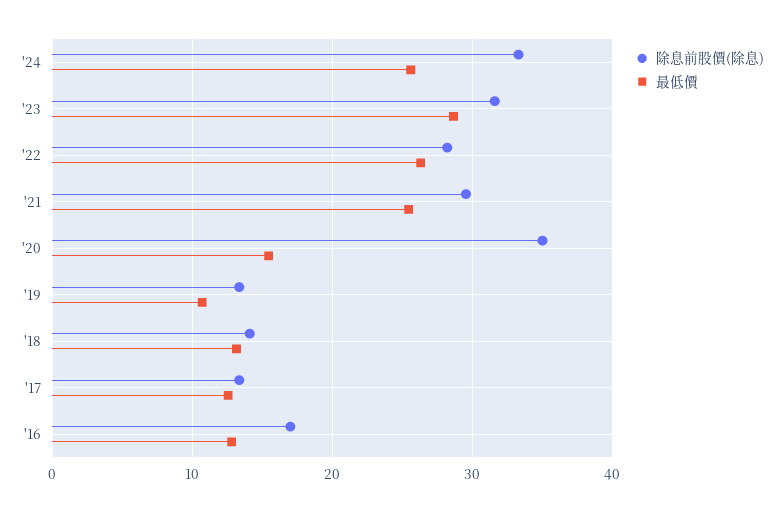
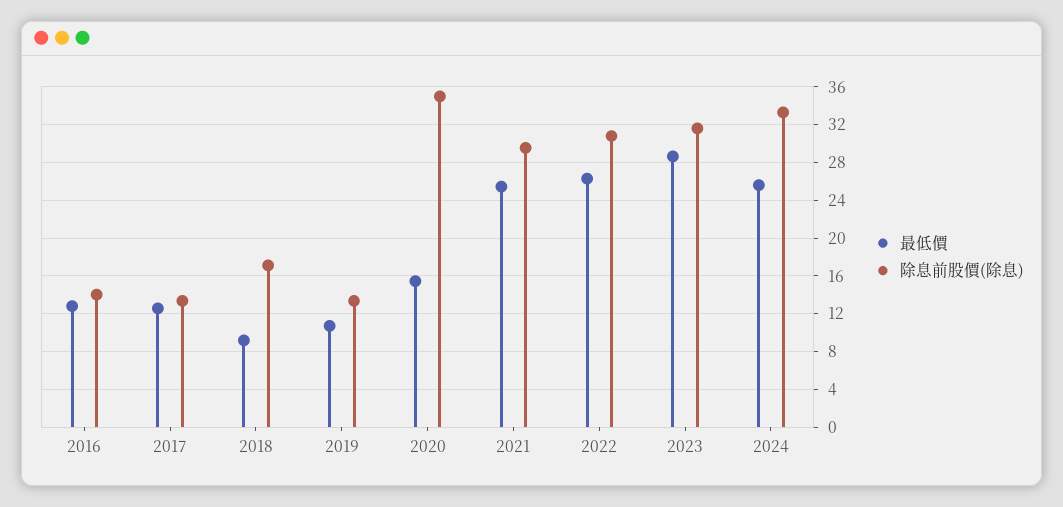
  {
    "除息前股價(除息)": {
      "'24": 33,
      "'23": 32,
-     "'22": 28,
+     "'22": 31,
      "'21": 30,
      "'20": 35,
      "'19": 13,
-     "'18": 14,
+     "'18": 17,
      "'17": 13,
-     "'16": 17
+     "'16": 14
    },
    "最低價": {
      "'24": 26,
      "'23": 29,
      "'22": 26,
      "'21": 25,
      "'20": 15,
      "'19": 11,
-     "'18": 13,
+     "'18": 9,
      "'17": 13,
      "'16": 13
    }
  }

